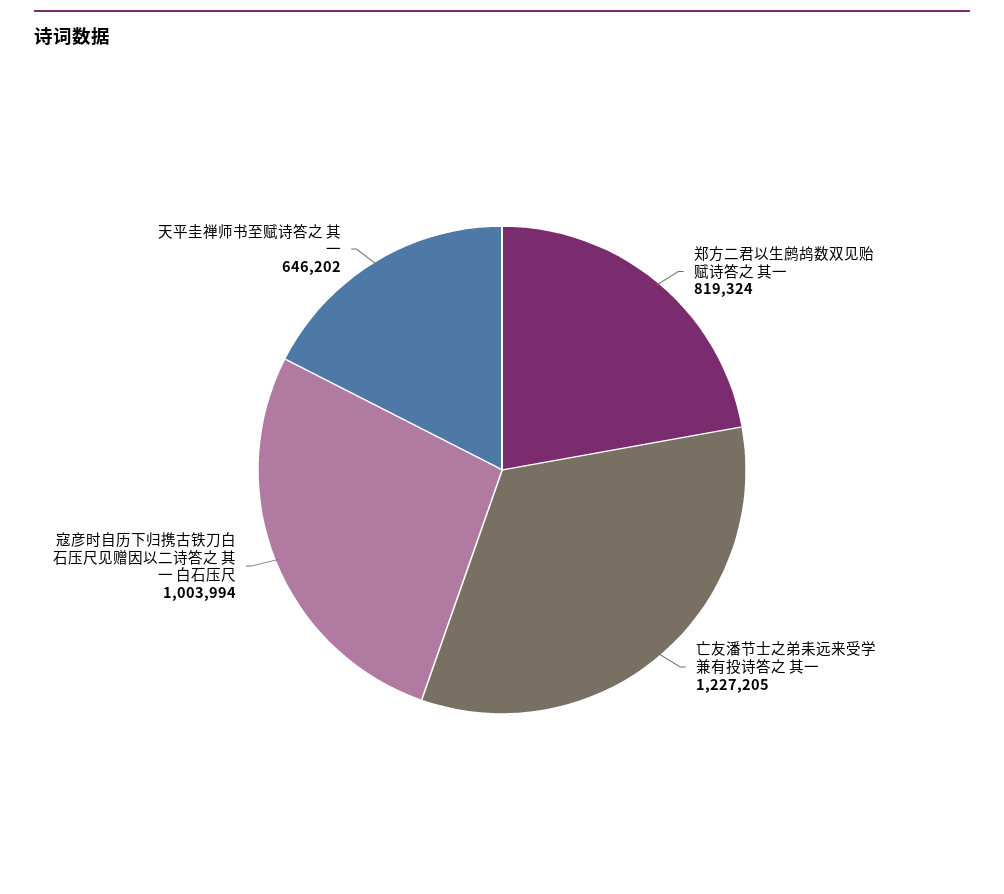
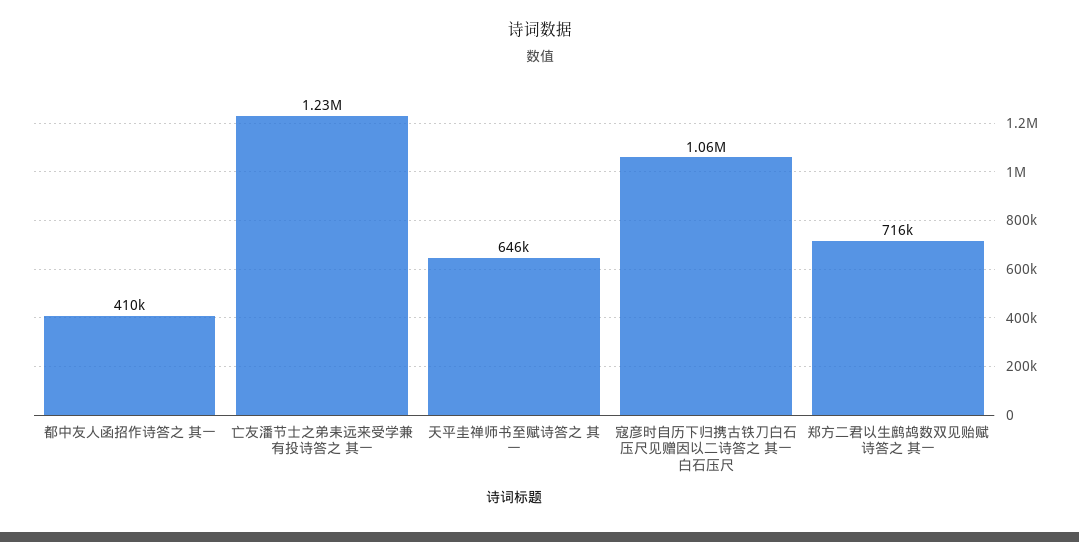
  {
-   "郑方二君以生鹧鸪数双见贻赋诗答之 其一": 819324,
+   "郑方二君以生鹧鸪数双见贻赋诗答之 其一": 716000,
    "亡友潘节士之弟耒远来受学兼有投诗答之 其一": 1227205,
-   "寇彦时自历下归携古铁刀白石压尺见赠因以二诗答之 其一 白石压尺": 1003994,
+   "寇彦时自历下归携古铁刀白石压尺见赠因以二诗答之 其一 白石压尺": 1060000,
-   "天平圭禅师书至赋诗答之 其一": 646202
+   "天平圭禅师书至赋诗答之 其一": 646202,
+   "都中友人函招作诗答之 其一": 410000
  }

